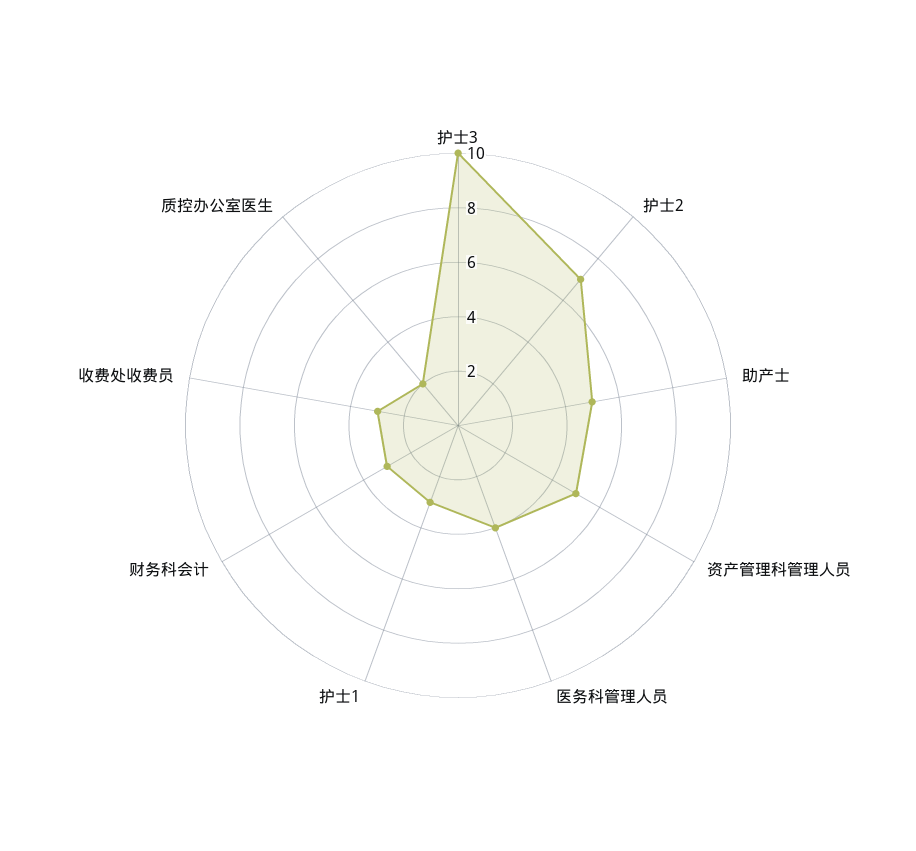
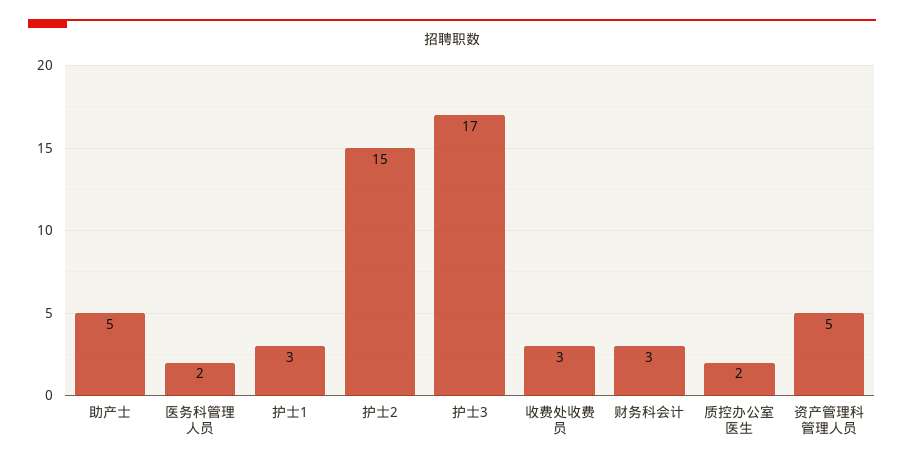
  {
-   "护士3": 10,
+   "护士3": 17,
-   "护士2": 7,
+   "护士2": 15,
    "助产士": 5,
    "资产管理科管理人员": 5,
-   "医务科管理人员": 4,
+   "医务科管理人员": 2,
    "护士1": 3,
    "财务科会计": 3,
    "收费处收费员": 3,
    "质控办公室医生": 2
  }

